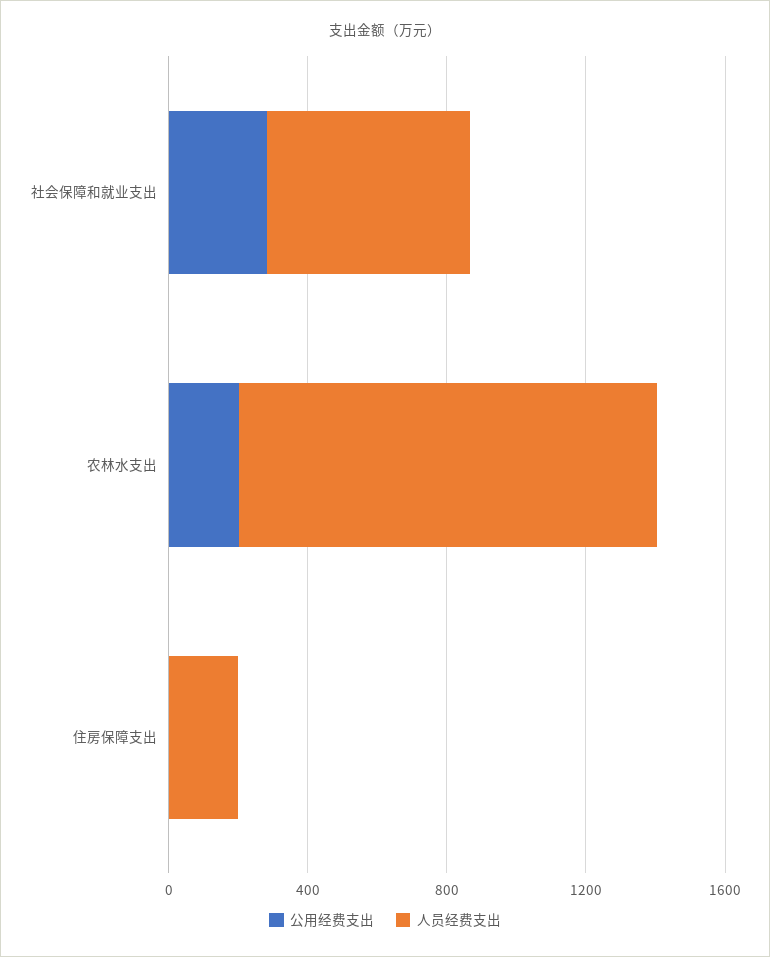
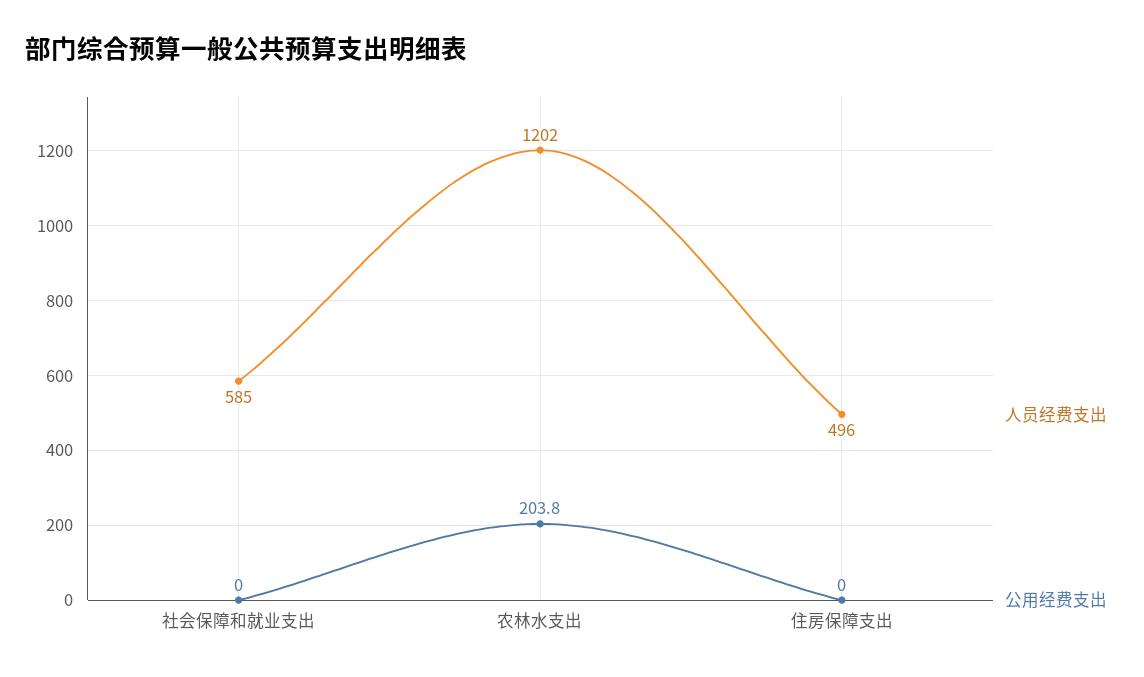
  {
    "公用经费支出": {
-     "社会保障和就业支出": 300,
+     "社会保障和就业支出": 0,
      "农林水支出": 203.8,
      "住房保障支出": 0
    },
    "人员经费支出": {
      "社会保障和就业支出": 585,
      "农林水支出": 1202,
-     "住房保障支出": 200
+     "住房保障支出": 496
    }
  }

